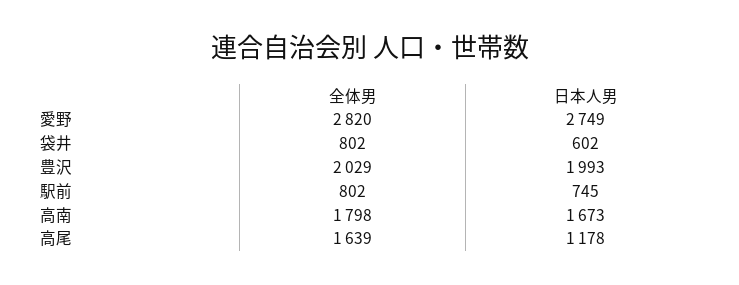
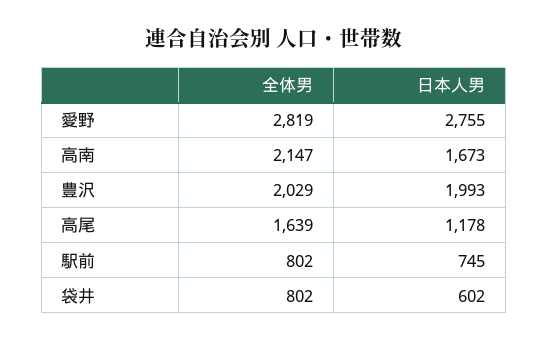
  {
    "全体男": {
-     "愛野": 2820,
+     "愛野": 2819,
      "袋井": 802,
      "豊沢": 2029,
      "駅前": 802,
-     "高南": 1798,
+     "高南": 2147,
      "高尾": 1639
    },
    "日本人男": {
-     "愛野": 2749,
+     "愛野": 2755,
      "袋井": 602,
      "豊沢": 1993,
      "駅前": 745,
      "高南": 1673,
      "高尾": 1178
    }
  }

